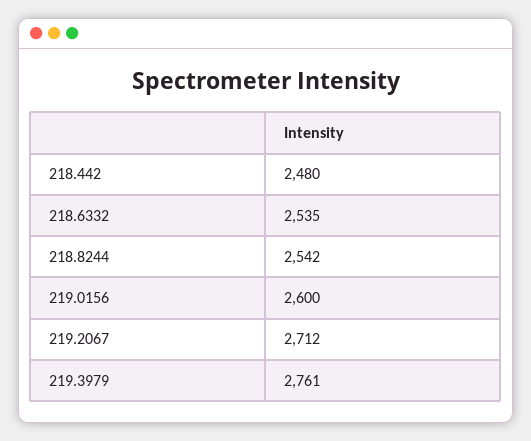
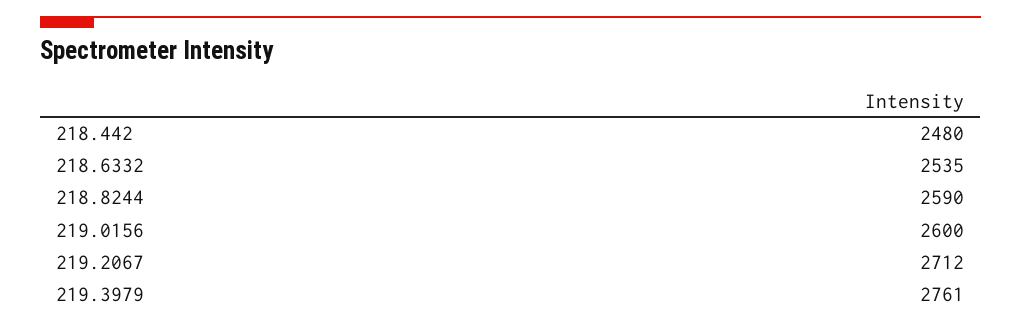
  {
    "218.442": 2480,
    "218.6332": 2535,
-   "218.8244": 2542,
+   "218.8244": 2590,
    "219.0156": 2600,
    "219.2067": 2712,
    "219.3979": 2761
  }

